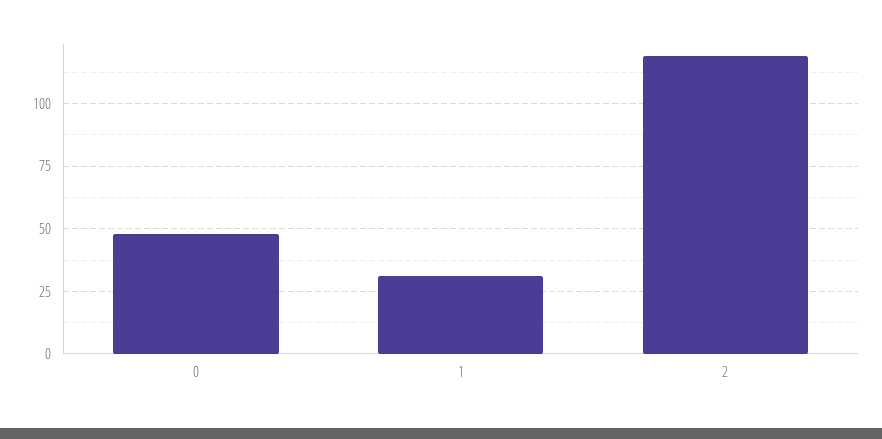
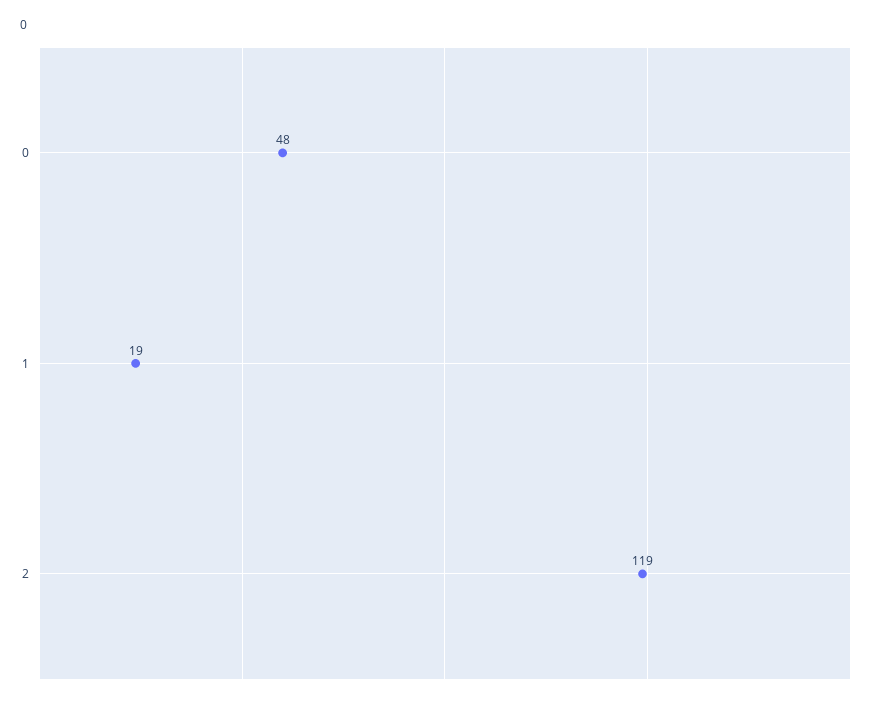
  {
    "0": 48,
-   "1": 30,
+   "1": 19,
    "2": 119
  }

